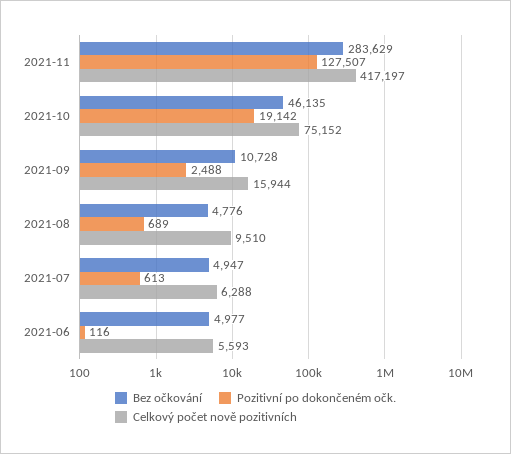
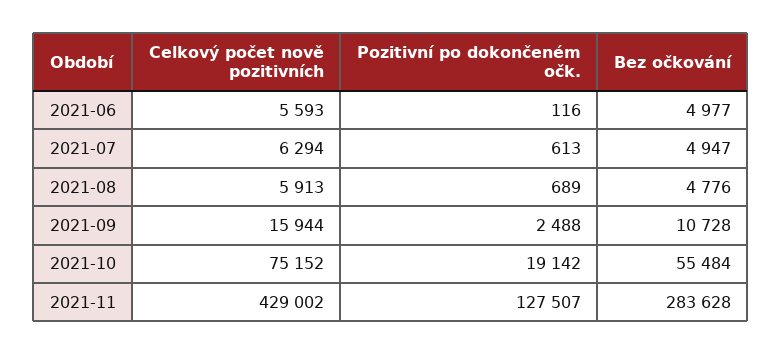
  {
    "Bez očkování": {
-     "2021-11": 283629,
+     "2021-11": 283628,
-     "2021-10": 46135,
+     "2021-10": 55484,
      "2021-09": 10728,
      "2021-08": 4776,
      "2021-07": 4947,
      "2021-06": 4977
    },
    "Pozitivní po dokončeném očk.": {
      "2021-11": 127507,
      "2021-10": 19142,
      "2021-09": 2488,
      "2021-08": 689,
      "2021-07": 613,
      "2021-06": 116
    },
    "Celkový počet nově pozitivních": {
-     "2021-11": 417197,
+     "2021-11": 429002,
      "2021-10": 75152,
      "2021-09": 15944,
-     "2021-08": 9510,
+     "2021-08": 5913,
-     "2021-07": 6288,
+     "2021-07": 6294,
      "2021-06": 5593
    }
  }

